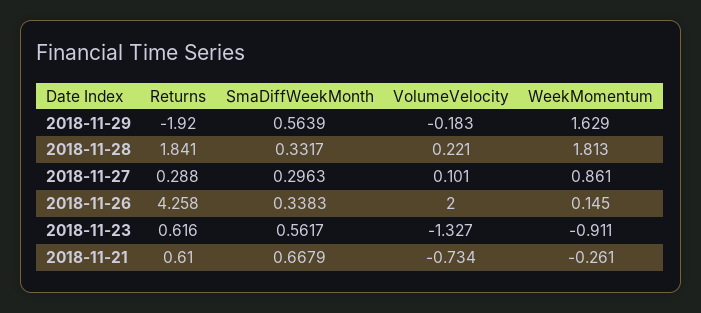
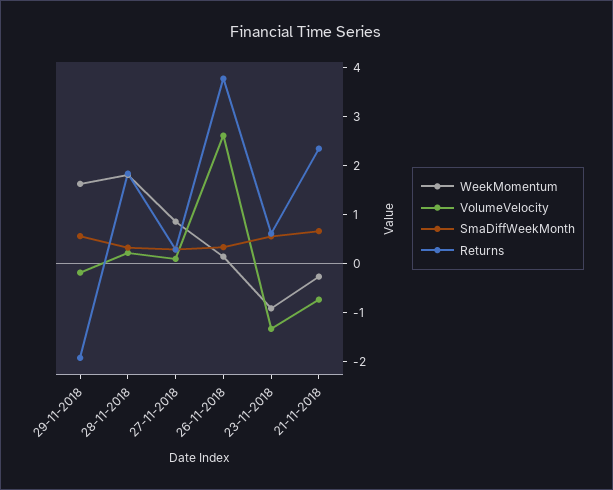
  {
    "Returns": {
      "2018-11-29": -1.92,
      "2018-11-28": 1.841,
      "2018-11-27": 0.288,
-     "2018-11-26": 4.258,
+     "2018-11-26": 3.8,
      "2018-11-23": 0.616,
-     "2018-11-21": 0.61
+     "2018-11-21": 2.4
    },
    "SmaDiffWeekMonth": {
      "2018-11-29": 0.5639,
      "2018-11-28": 0.3317,
      "2018-11-27": 0.2963,
      "2018-11-26": 0.3383,
      "2018-11-23": 0.5617,
      "2018-11-21": 0.6679
    },
    "VolumeVelocity": {
      "2018-11-29": -0.183,
      "2018-11-28": 0.221,
      "2018-11-27": 0.101,
-     "2018-11-26": 2,
+     "2018-11-26": 2.6,
      "2018-11-23": -1.327,
      "2018-11-21": -0.734
    },
    "WeekMomentum": {
      "2018-11-29": 1.629,
      "2018-11-28": 1.813,
      "2018-11-27": 0.861,
      "2018-11-26": 0.145,
      "2018-11-23": -0.911,
      "2018-11-21": -0.261
    }
  }

